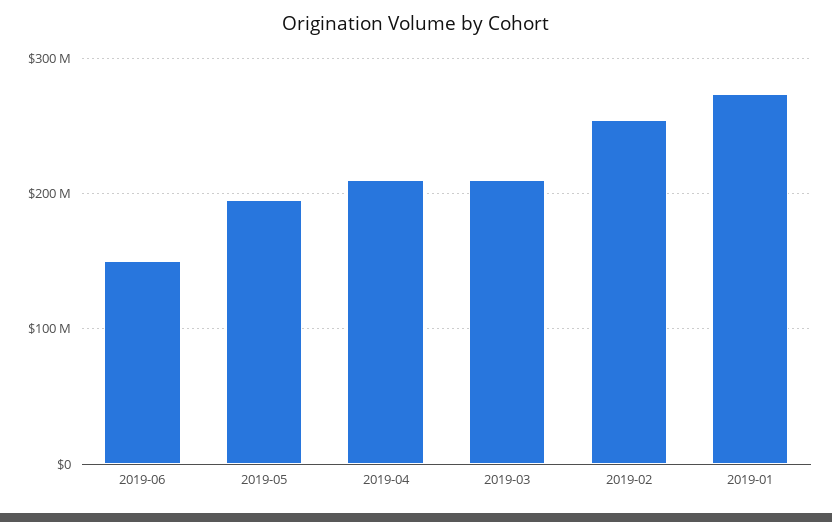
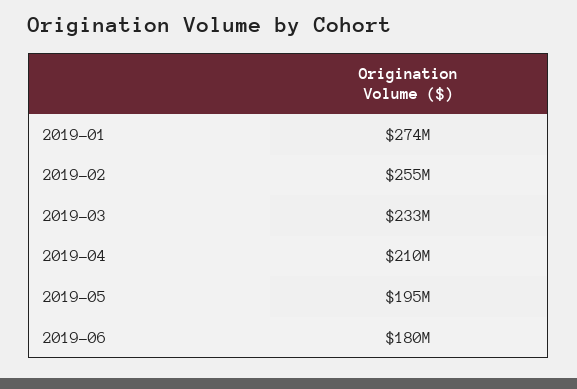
  {
-   "2019-06": 150000000,
+   "2019-06": 180000000,
    "2019-05": 195000000,
    "2019-04": 210000000,
-   "2019-03": 210000000,
+   "2019-03": 233000000,
    "2019-02": 255000000,
    "2019-01": 274000000
  }

